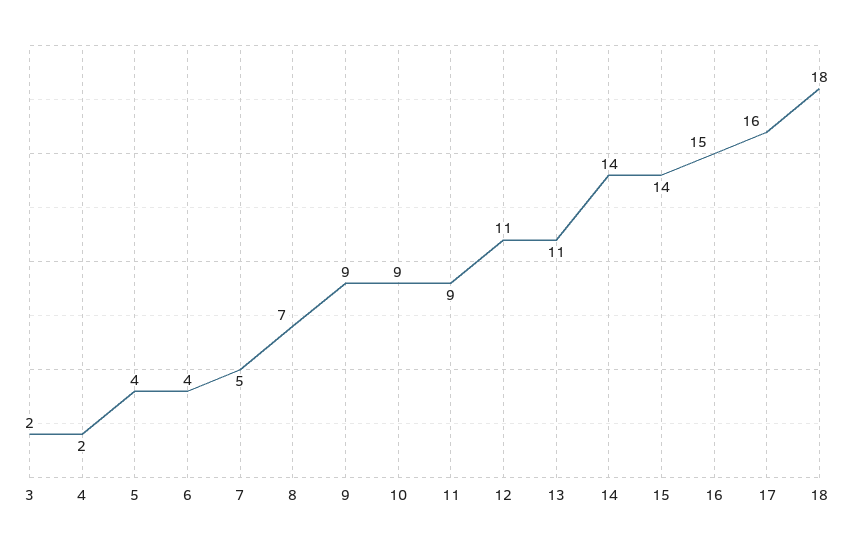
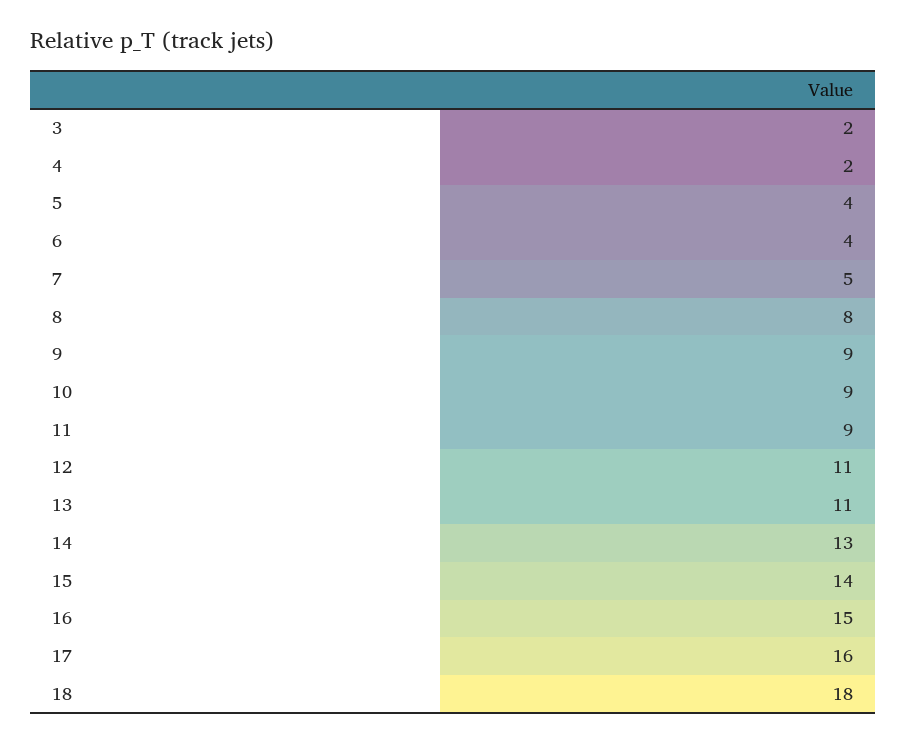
  {
    "3": 2,
    "4": 2,
    "5": 4,
    "6": 4,
    "7": 5,
-   "8": 7,
+   "8": 8,
    "9": 9,
    "10": 9,
    "11": 9,
    "12": 11,
    "13": 11,
-   "14": 14,
+   "14": 13,
    "15": 14,
    "16": 15,
    "17": 16,
    "18": 18
  }

